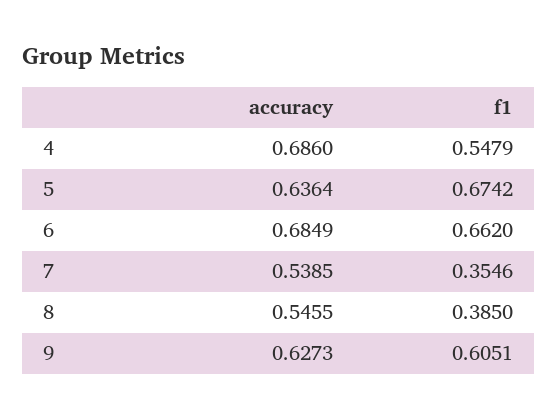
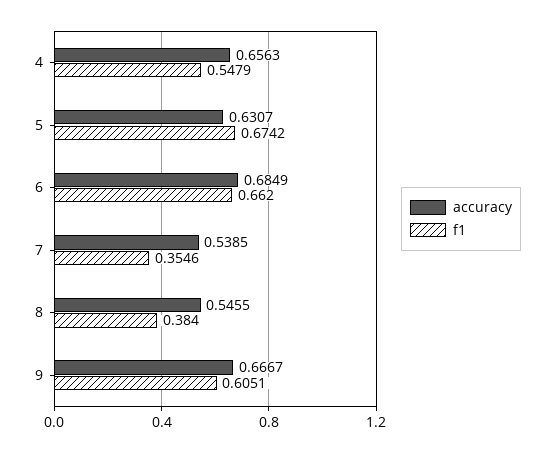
  {
    "accuracy": {
-     "4": 0.686,
+     "4": 0.6563,
-     "5": 0.6364,
+     "5": 0.6307,
      "6": 0.6849,
      "7": 0.5385,
      "8": 0.5455,
-     "9": 0.6273
+     "9": 0.6667
    },
    "f1": {
      "4": 0.5479,
      "5": 0.6742,
      "6": 0.662,
      "7": 0.3546,
-     "8": 0.385,
+     "8": 0.384,
      "9": 0.6051
    }
  }

